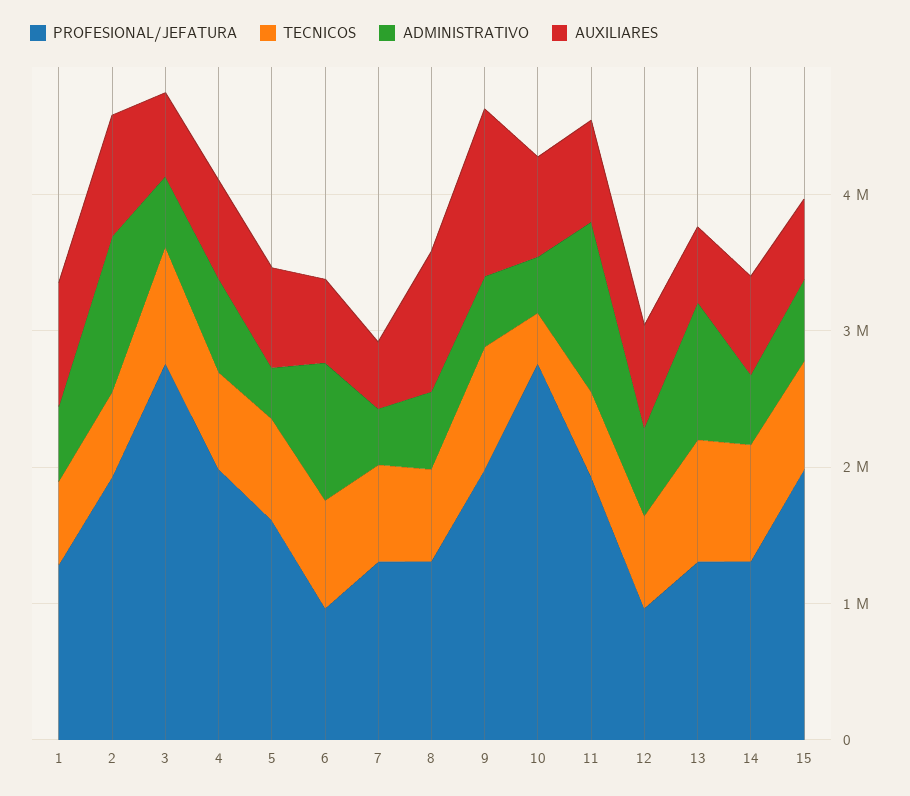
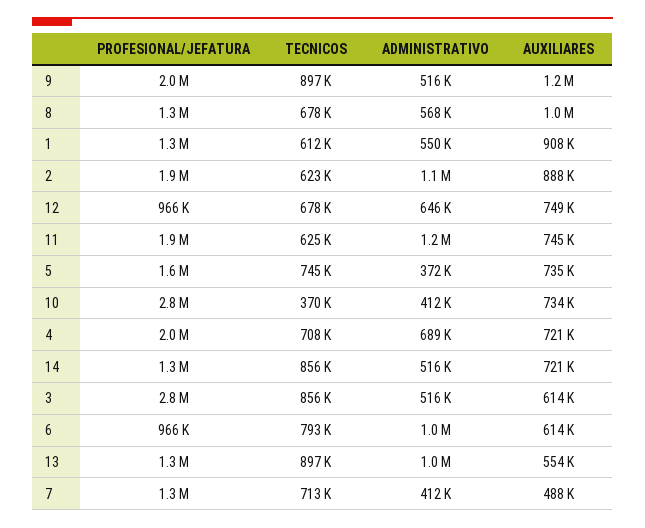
  {
    "PROFESIONAL/JEFATURA": {
      "1": 1300000,
      "2": 1900000,
      "3": 2800000,
      "4": 2000000,
      "5": 1600000,
      "6": 966000,
      "7": 1300000,
      "8": 1300000,
      "9": 2000000,
      "10": 2800000,
      "11": 1900000,
      "12": 966000,
      "13": 1300000,
-     "14": 1300000,
+     "14": 1300000
-     "15": 2000000
    },
    "TECNICOS": {
      "1": 612000,
      "2": 623000,
      "3": 856000,
      "4": 708000,
      "5": 745000,
      "6": 793000,
      "7": 713000,
      "8": 678000,
      "9": 897000,
      "10": 370000,
      "11": 625000,
      "12": 678000,
      "13": 897000,
-     "14": 856000,
+     "14": 856000
-     "15": 800000
    },
    "ADMINISTRATIVO": {
      "1": 550000,
      "2": 1100000,
      "3": 516000,
      "4": 689000,
      "5": 372000,
      "6": 1000000,
      "7": 412000,
      "8": 568000,
      "9": 516000,
      "10": 412000,
      "11": 1200000,
      "12": 646000,
      "13": 1000000,
-     "14": 516000,
+     "14": 516000
-     "15": 600000
    },
    "AUXILIARES": {
      "1": 908000,
      "2": 888000,
      "3": 614000,
      "4": 721000,
      "5": 735000,
      "6": 614000,
      "7": 488000,
      "8": 1000000,
      "9": 1200000,
      "10": 734000,
      "11": 745000,
      "12": 749000,
      "13": 554000,
-     "14": 721000,
+     "14": 721000
-     "15": 600000
    }
  }

